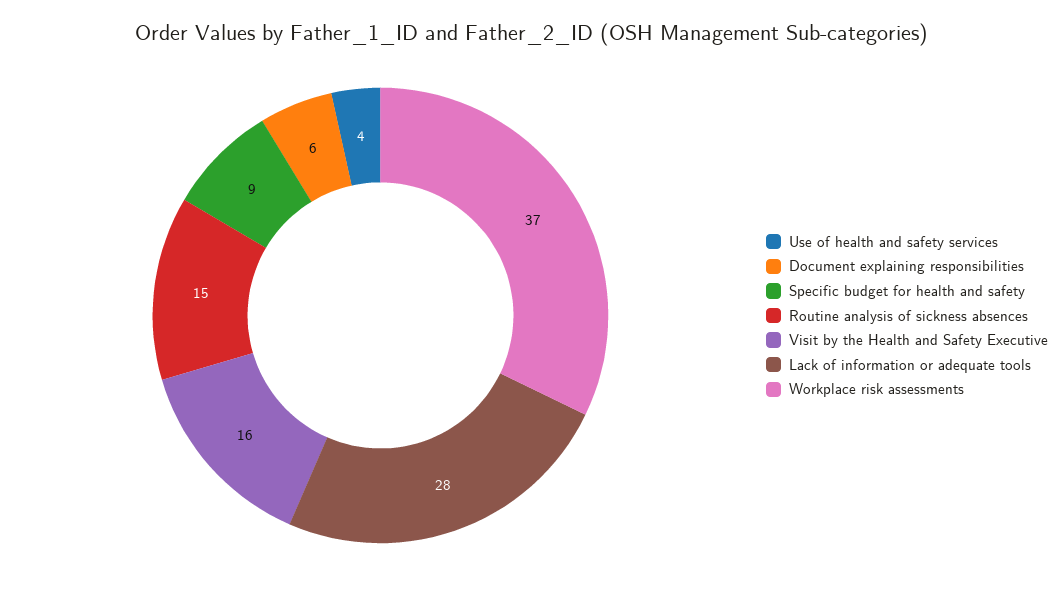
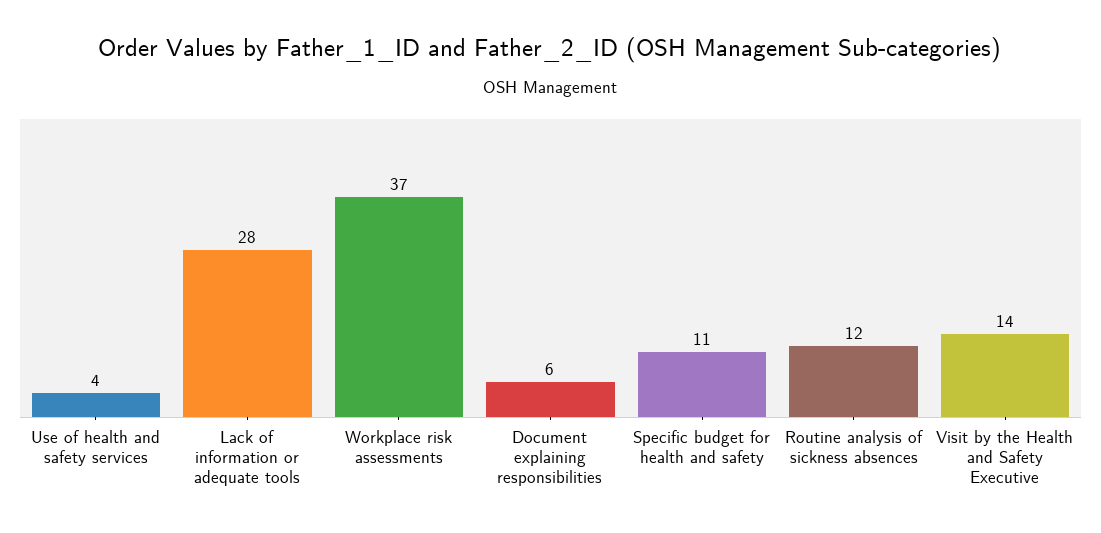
  {
    "Use of health and safety services": 4,
    "Document explaining responsibilities": 6,
-   "Specific budget for health and safety": 9,
+   "Specific budget for health and safety": 11,
-   "Routine analysis of sickness absences": 15,
+   "Routine analysis of sickness absences": 12,
-   "Visit by the Health and Safety Executive": 16,
+   "Visit by the Health and Safety Executive": 14,
    "Lack of information or adequate tools": 28,
    "Workplace risk assessments": 37
  }

